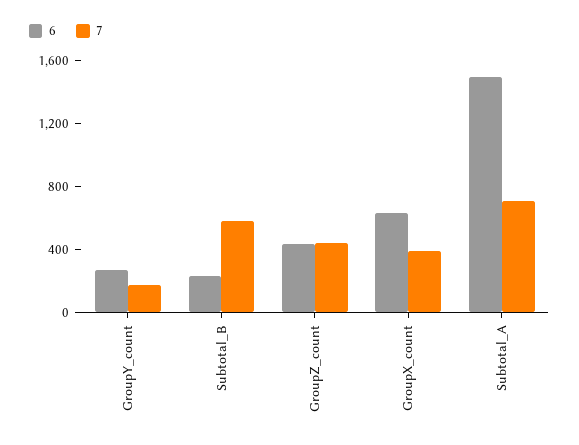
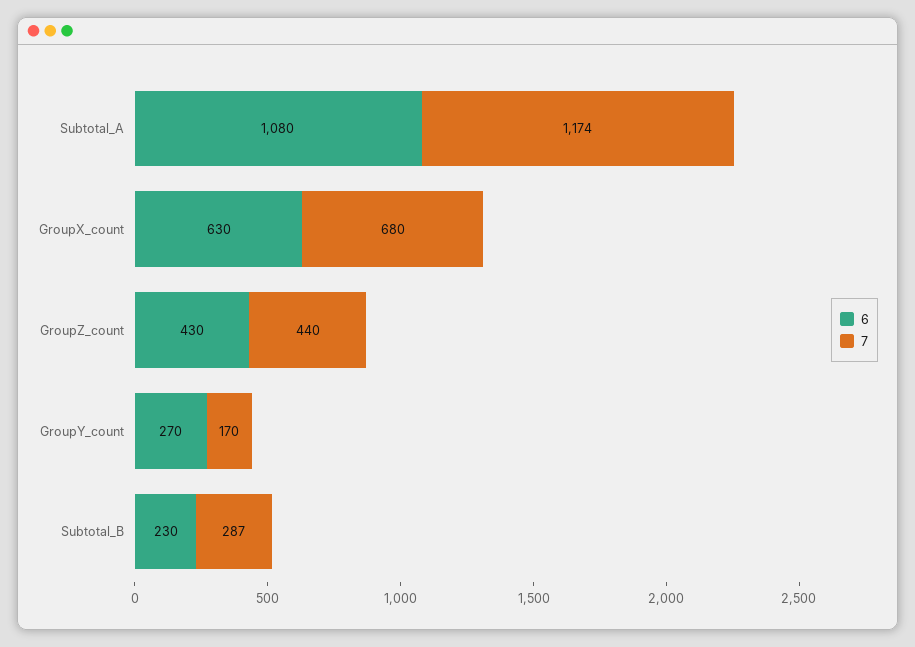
  {
    "6": {
      "GroupY_count": 270,
      "Subtotal_B": 230,
      "GroupZ_count": 430,
      "GroupX_count": 630,
-     "Subtotal_A": 1500
+     "Subtotal_A": 1080
    },
    "7": {
      "GroupY_count": 170,
-     "Subtotal_B": 600,
+     "Subtotal_B": 287,
      "GroupZ_count": 440,
-     "GroupX_count": 400,
+     "GroupX_count": 680,
-     "Subtotal_A": 700
+     "Subtotal_A": 1174
    }
  }

